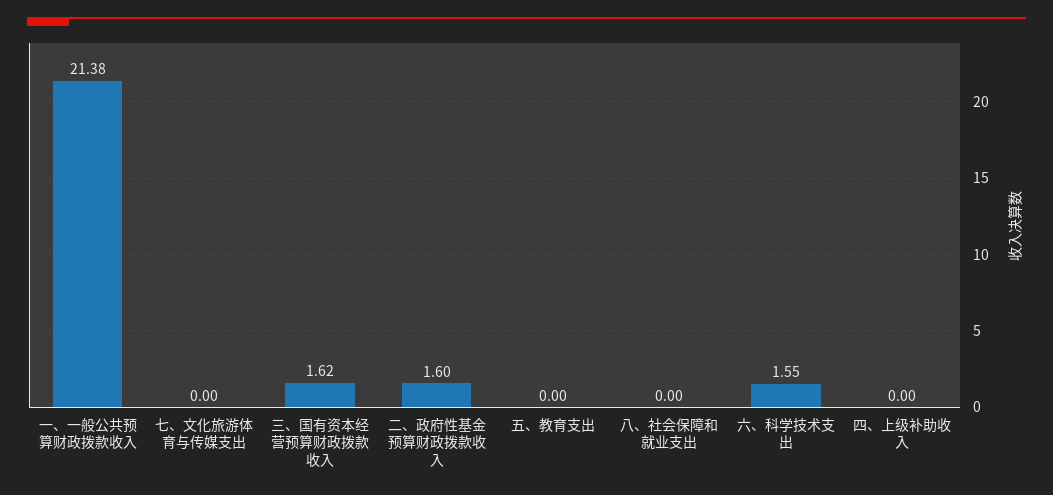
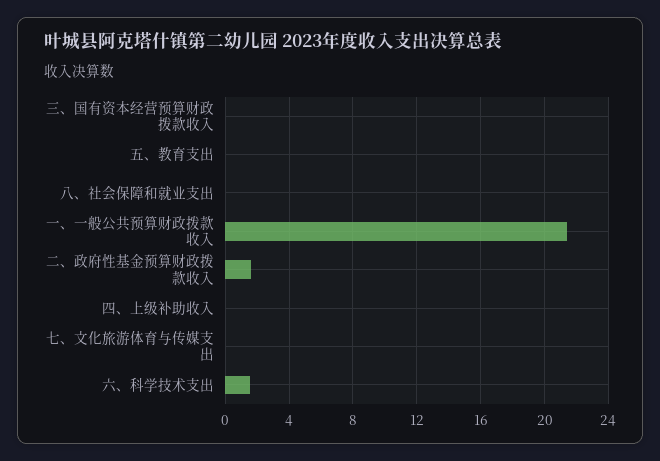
  {
    "一、一般公共预算财政拨款收入": 21.38,
    "七、文化旅游体育与传媒支出": 0,
-   "三、国有资本经营预算财政拨款收入": 1.62,
+   "三、国有资本经营预算财政拨款收入": 0,
    "二、政府性基金预算财政拨款收入": 1.6,
    "五、教育支出": 0,
    "八、社会保障和就业支出": 0,
    "六、科学技术支出": 1.55,
    "四、上级补助收入": 0
  }

